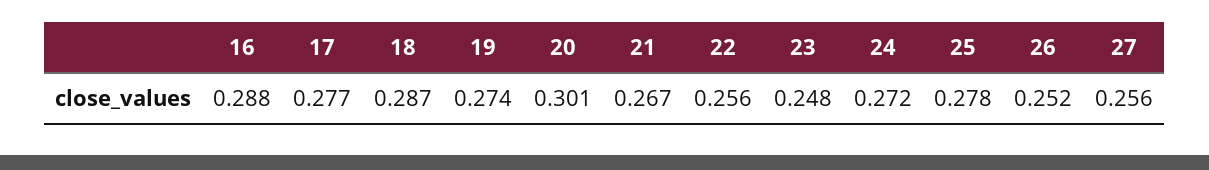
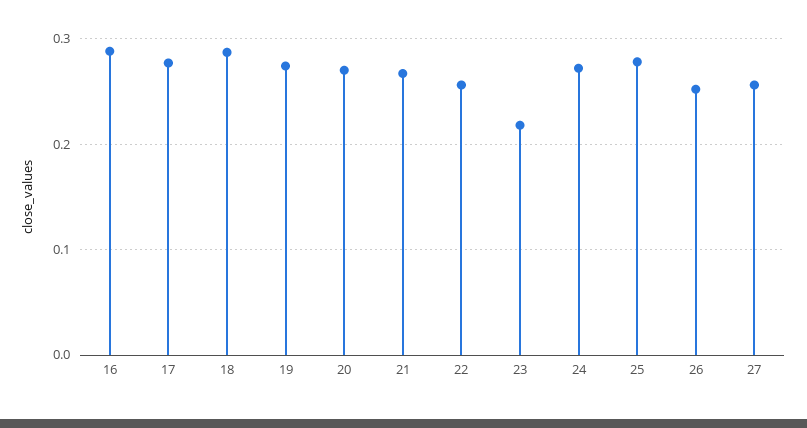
  {
    "16": 0.288,
    "17": 0.277,
    "18": 0.287,
    "19": 0.274,
-   "20": 0.301,
+   "20": 0.27,
    "21": 0.267,
    "22": 0.256,
-   "23": 0.248,
+   "23": 0.22,
    "24": 0.272,
    "25": 0.278,
    "26": 0.252,
    "27": 0.256
  }

